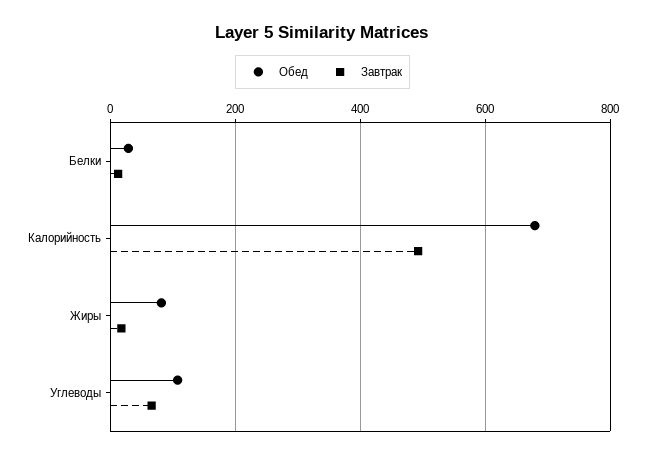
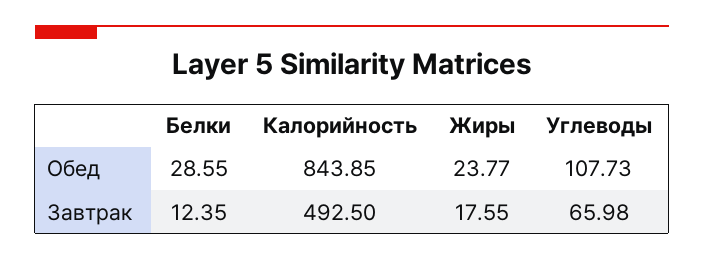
  {
    "Обед": {
      "Белки": 28.55,
-     "Калорийность": 680,
+     "Калорийность": 843.85,
-     "Жиры": 80,
+     "Жиры": 23.77,
      "Углеводы": 107.73
    },
    "Завтрак": {
      "Белки": 12.35,
      "Калорийность": 492.5,
      "Жиры": 17.55,
      "Углеводы": 65.98
    }
  }

